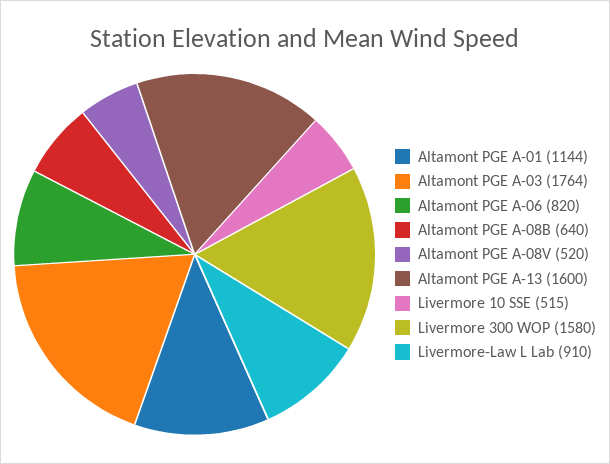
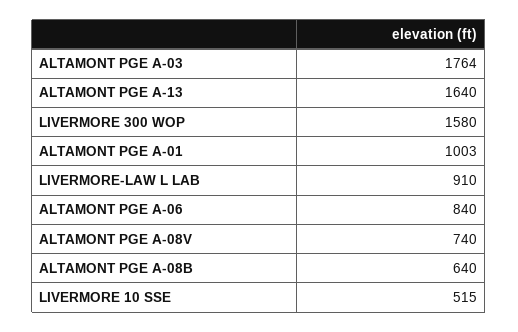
  {
-   "Altamont PGE A-01": 1144,
+   "Altamont PGE A-01": 1003,
    "Altamont PGE A-03": 1764,
-   "Altamont PGE A-06": 820,
+   "Altamont PGE A-06": 840,
    "Altamont PGE A-08B": 640,
-   "Altamont PGE A-08V": 520,
+   "Altamont PGE A-08V": 740,
-   "Altamont PGE A-13": 1600,
+   "Altamont PGE A-13": 1640,
    "Livermore 10 SSE": 515,
    "Livermore 300 WOP": 1580,
    "Livermore-Law L Lab": 910
  }

